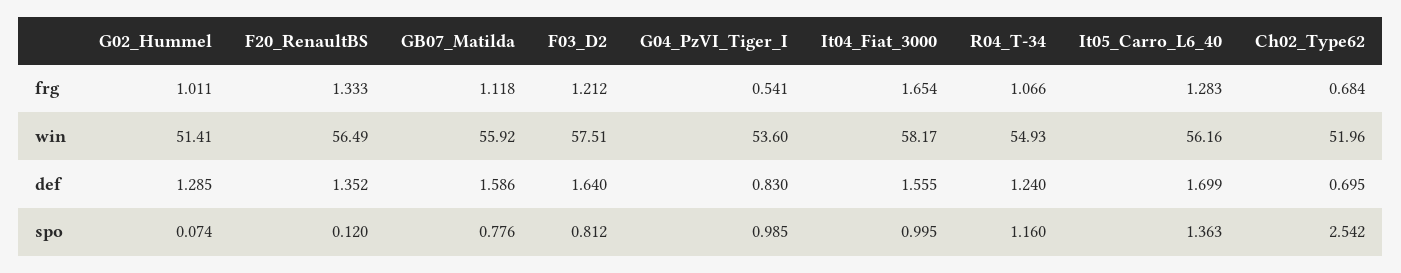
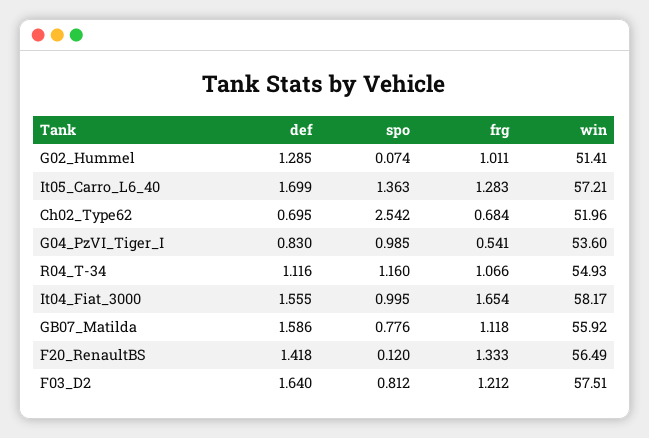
  {
    "G02_Hummel": {
      "frg": 1.011,
      "win": 51.41,
      "def": 1.285,
      "spo": 0.074
    },
    "F20_RenaultBS": {
      "frg": 1.333,
      "win": 56.49,
-     "def": 1.352,
+     "def": 1.418,
      "spo": 0.12
    },
    "GB07_Matilda": {
      "frg": 1.118,
      "win": 55.92,
      "def": 1.586,
      "spo": 0.776
    },
    "F03_D2": {
      "frg": 1.212,
      "win": 57.51,
      "def": 1.64,
      "spo": 0.812
    },
    "G04_PzVI_Tiger_I": {
      "frg": 0.541,
      "win": 53.6,
      "def": 0.83,
      "spo": 0.985
    },
    "It04_Fiat_3000": {
      "frg": 1.654,
      "win": 58.17,
      "def": 1.555,
      "spo": 0.995
    },
    "R04_T-34": {
      "frg": 1.066,
      "win": 54.93,
-     "def": 1.24,
+     "def": 1.116,
      "spo": 1.16
    },
    "It05_Carro_L6_40": {
      "frg": 1.283,
-     "win": 56.16,
+     "win": 57.21,
      "def": 1.699,
      "spo": 1.363
    },
    "Ch02_Type62": {
      "frg": 0.684,
      "win": 51.96,
      "def": 0.695,
      "spo": 2.542
    }
  }

